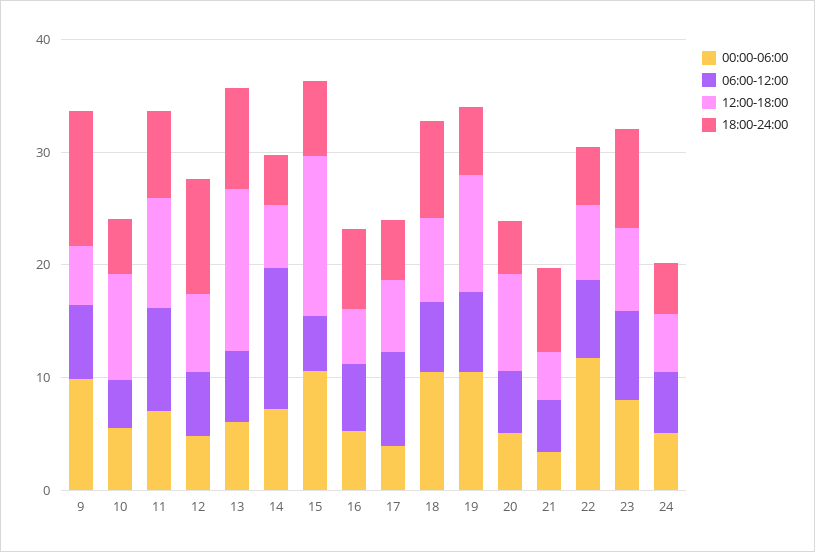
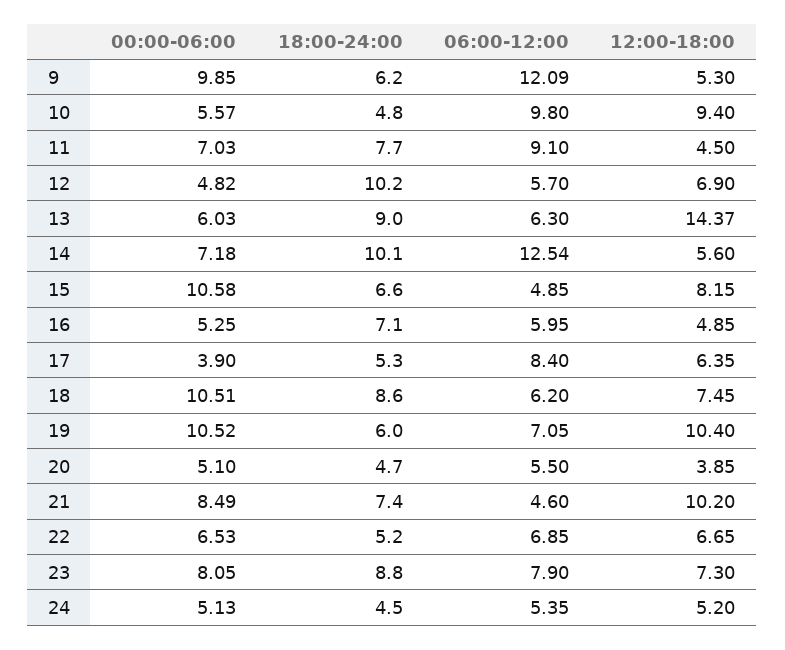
  {
    "00:00-06:00": {
      "9": 9.85,
      "10": 5.57,
      "11": 7.03,
      "12": 4.82,
      "13": 6.03,
      "14": 7.18,
      "15": 10.58,
      "16": 5.25,
      "17": 3.9,
      "18": 10.51,
      "19": 10.52,
      "20": 5.1,
-     "21": 4,
+     "21": 8.49,
-     "22": 12,
+     "22": 6.53,
      "23": 8.05,
      "24": 5.13
    },
    "06:00-12:00": {
-     "9": 6,
+     "9": 12.09,
-     "10": 4,
+     "10": 9.8,
      "11": 9.1,
      "12": 5.7,
      "13": 6.3,
      "14": 12.54,
      "15": 4.85,
      "16": 5.95,
      "17": 8.4,
      "18": 6.2,
      "19": 7.05,
      "20": 5.5,
      "21": 4.6,
      "22": 6.85,
      "23": 7.9,
      "24": 5.35
    },
    "12:00-18:00": {
      "9": 5.3,
      "10": 9.4,
-     "11": 10,
+     "11": 4.5,
      "12": 6.9,
      "13": 14.37,
      "14": 5.6,
-     "15": 14,
+     "15": 8.15,
      "16": 4.85,
      "17": 6.35,
      "18": 7.45,
      "19": 10.4,
-     "20": 8,
+     "20": 3.85,
-     "21": 4,
+     "21": 10.2,
      "22": 6.65,
      "23": 7.3,
      "24": 5.2
    },
    "18:00-24:00": {
-     "9": 12,
+     "9": 6.2,
      "10": 4.8,
      "11": 7.7,
      "12": 10.2,
      "13": 9,
-     "14": 4,
+     "14": 10.1,
      "15": 6.6,
      "16": 7.1,
      "17": 5.3,
      "18": 8.6,
      "19": 6,
      "20": 4.7,
      "21": 7.4,
      "22": 5.2,
      "23": 8.8,
      "24": 4.5
    }
  }

